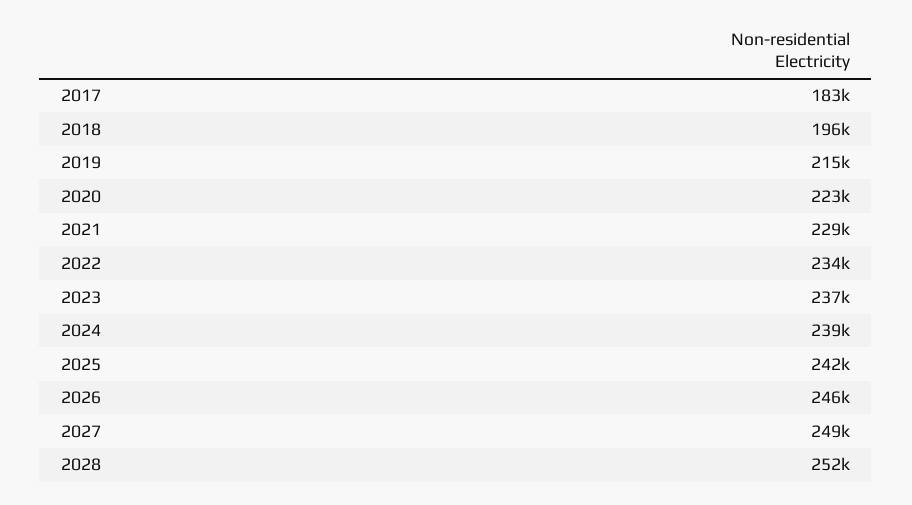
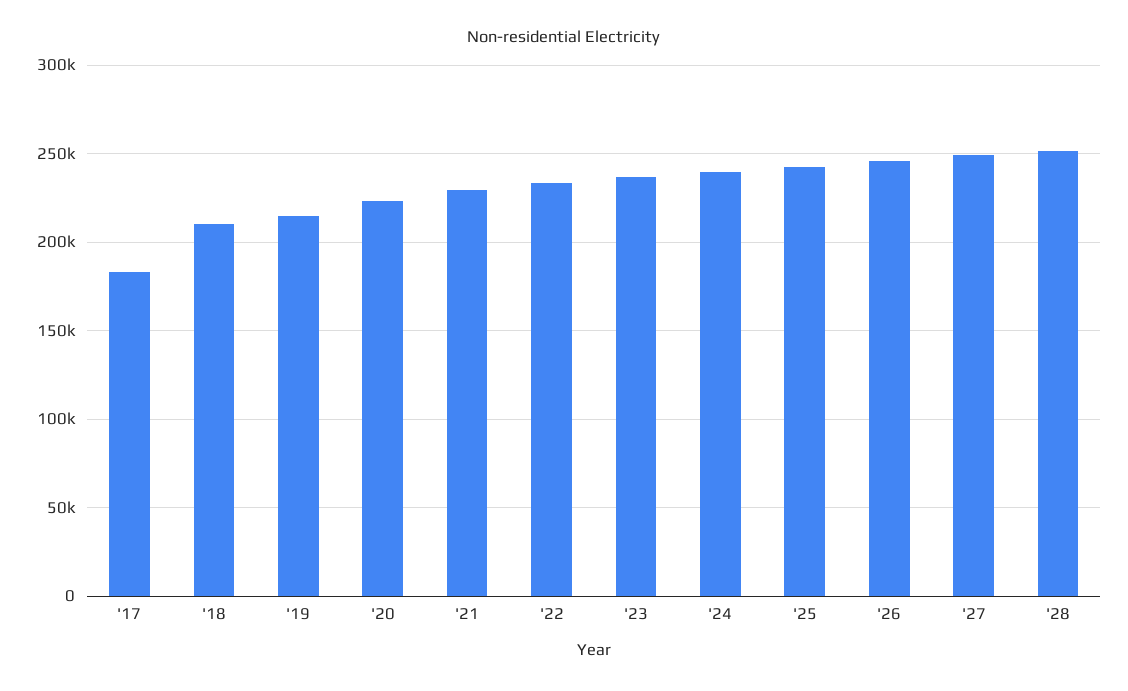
  {
    "2017": 183000,
-   "2018": 196000,
+   "2018": 210000,
    "2019": 215000,
    "2020": 223000,
    "2021": 229000,
    "2022": 234000,
    "2023": 237000,
    "2024": 239000,
    "2025": 242000,
    "2026": 246000,
    "2027": 249000,
    "2028": 252000
  }

